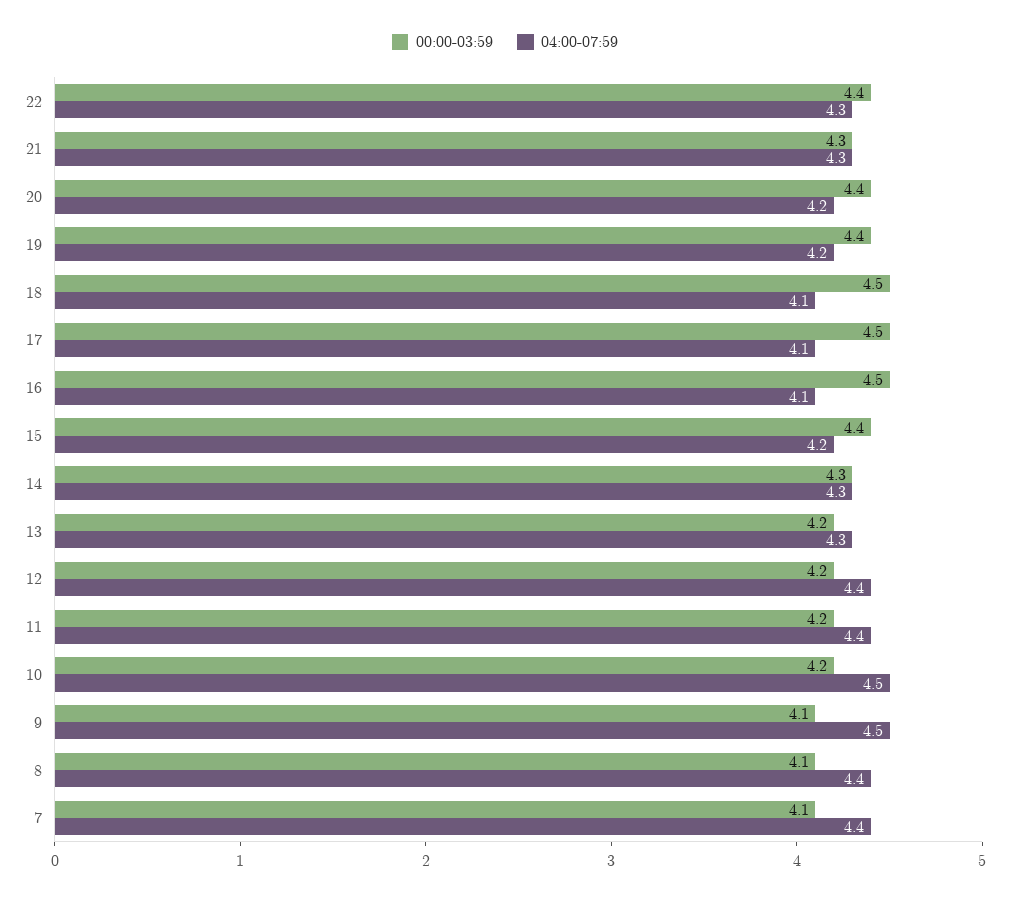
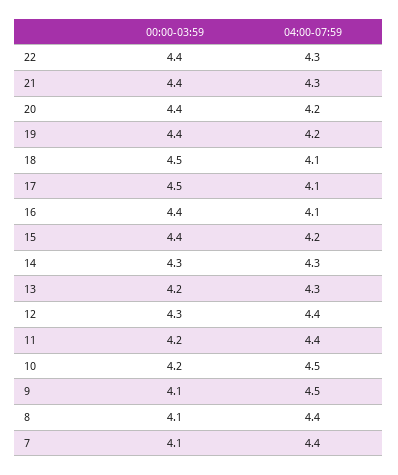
  {
    "00:00-03:59": {
      "22": 4.4,
-     "21": 4.3,
+     "21": 4.4,
      "20": 4.4,
      "19": 4.4,
      "18": 4.5,
      "17": 4.5,
-     "16": 4.5,
+     "16": 4.4,
      "15": 4.4,
      "14": 4.3,
      "13": 4.2,
-     "12": 4.2,
+     "12": 4.3,
      "11": 4.2,
      "10": 4.2,
      "9": 4.1,
      "8": 4.1,
      "7": 4.1
    },
    "04:00-07:59": {
      "22": 4.3,
      "21": 4.3,
      "20": 4.2,
      "19": 4.2,
      "18": 4.1,
      "17": 4.1,
      "16": 4.1,
      "15": 4.2,
      "14": 4.3,
      "13": 4.3,
      "12": 4.4,
      "11": 4.4,
      "10": 4.5,
      "9": 4.5,
      "8": 4.4,
      "7": 4.4
    }
  }

